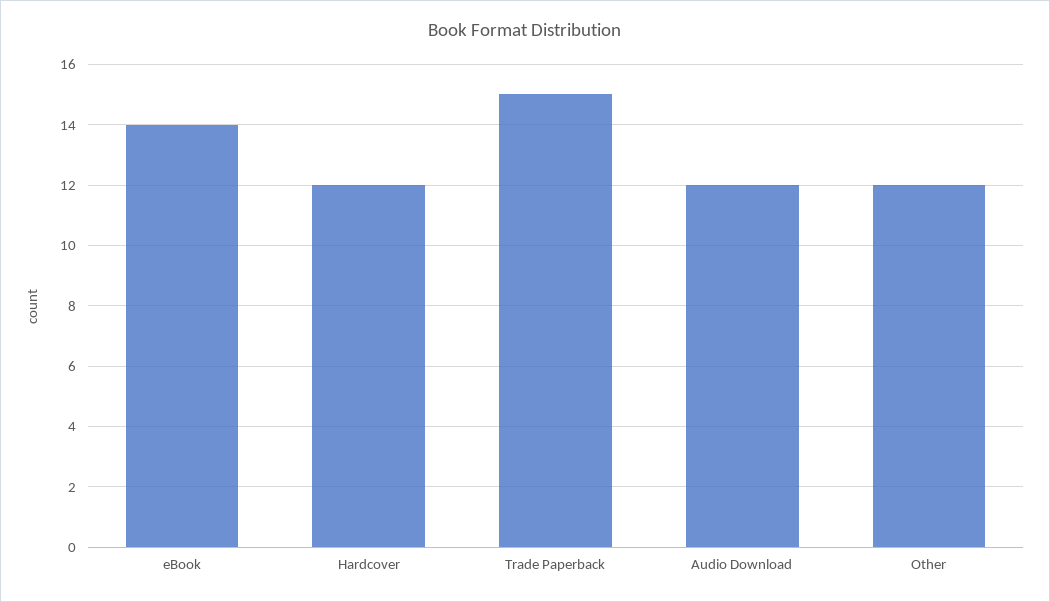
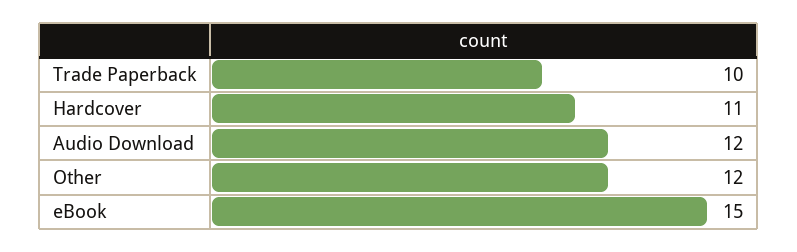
  {
-   "eBook": 14,
+   "eBook": 15,
-   "Hardcover": 12,
+   "Hardcover": 11,
-   "Trade Paperback": 15,
+   "Trade Paperback": 10,
    "Audio Download": 12,
    "Other": 12
  }

